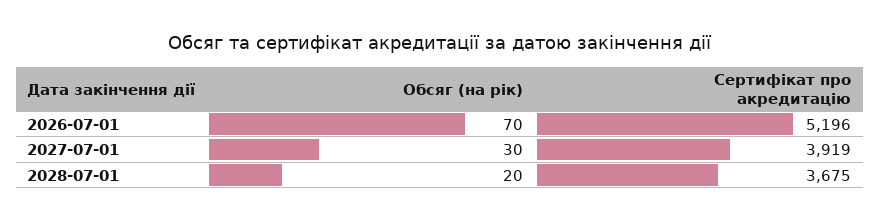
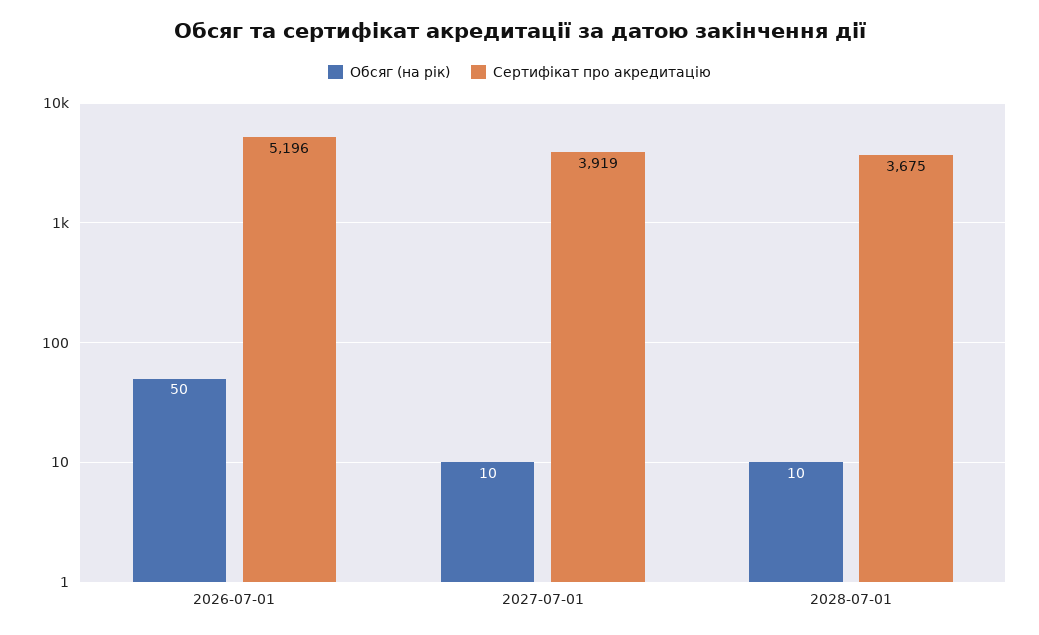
  {
    "Обсяг (на рік)": {
-     "2026-07-01": 70,
+     "2026-07-01": 50,
-     "2027-07-01": 30,
+     "2027-07-01": 10,
-     "2028-07-01": 20
+     "2028-07-01": 10
    },
    "Сертифікат про акредитацію": {
      "2026-07-01": 5196,
      "2027-07-01": 3919,
      "2028-07-01": 3675
    }
  }

